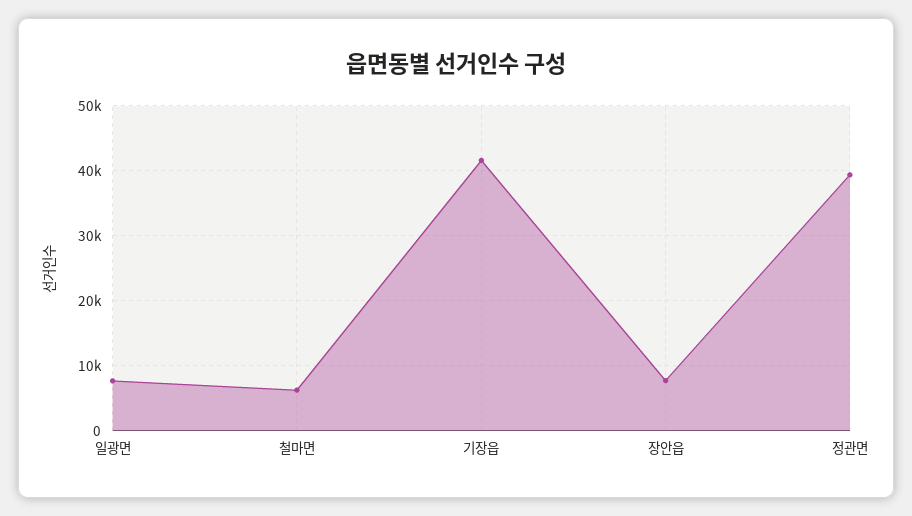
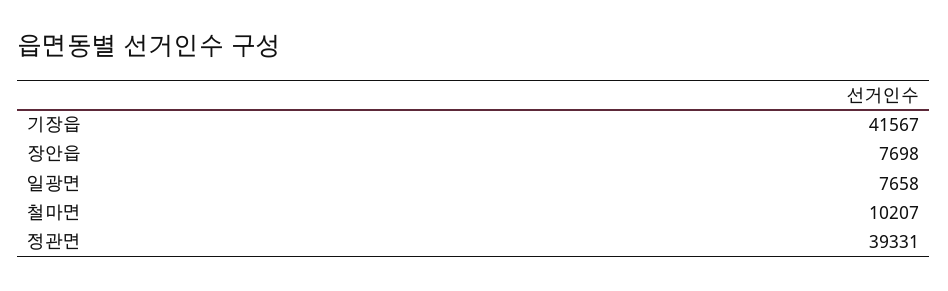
  {
    "일광면": 7658,
-   "철마면": 6000,
+   "철마면": 10207,
    "기장읍": 41567,
    "장안읍": 7698,
    "정관면": 39331
  }

